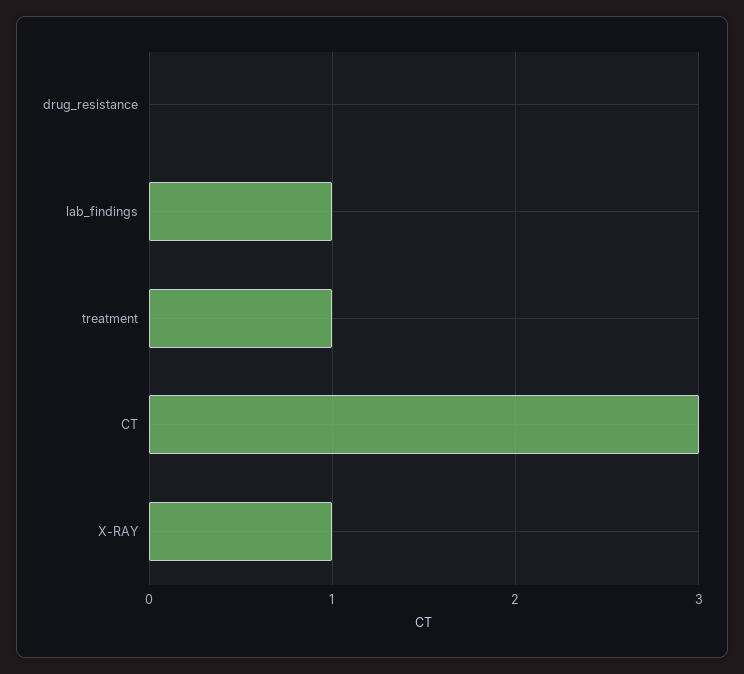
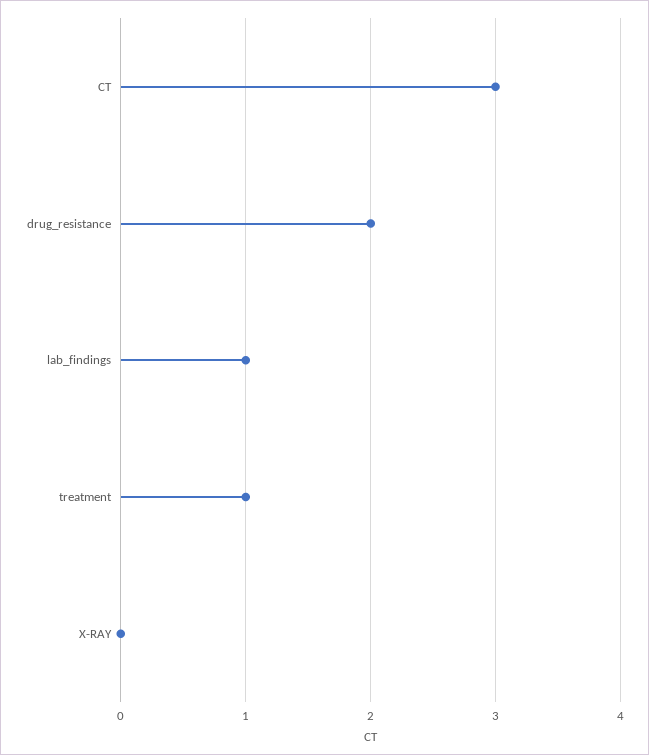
  {
-   "drug_resistance": 0,
+   "drug_resistance": 2,
    "lab_findings": 1,
    "treatment": 1,
    "CT": 3,
-   "X-RAY": 1
+   "X-RAY": 0
  }

